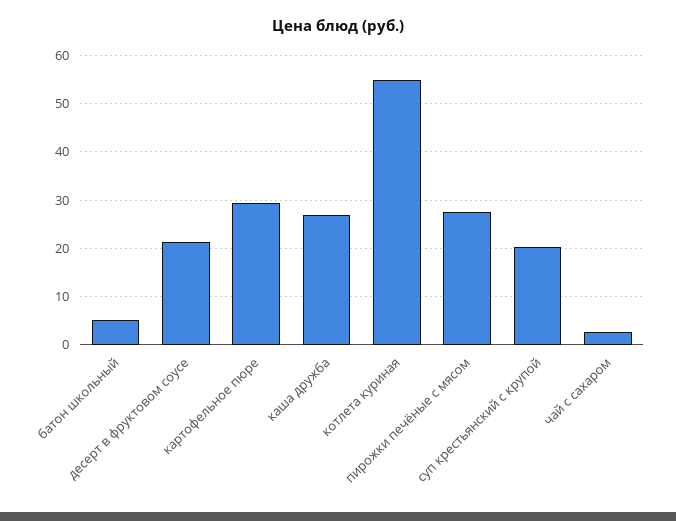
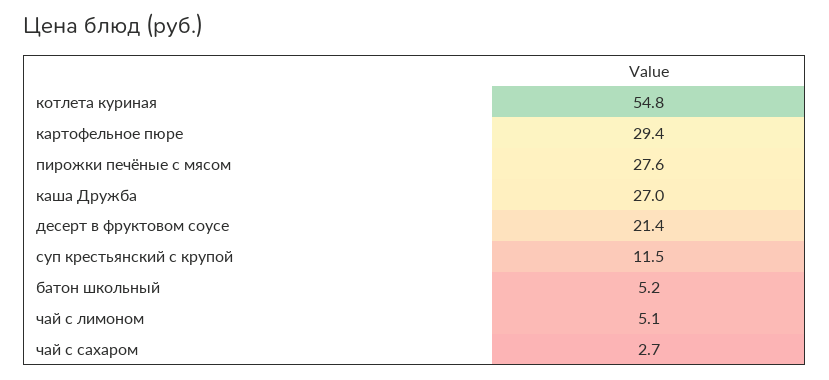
  {
    "батон школьный": 5.2,
    "десерт в фруктовом соусе": 21.4,
    "картофельное пюре": 29.4,
    "каша дружба": 27,
    "котлета куриная": 54.8,
    "пирожки печёные с мясом": 27.6,
-   "суп крестьянский с крупой": 20,
+   "суп крестьянский с крупой": 11.5,
-   "чай с сахаром": 2.7
+   "чай с сахаром": 2.7,
+   "чай с лимоном": 5.1
  }

